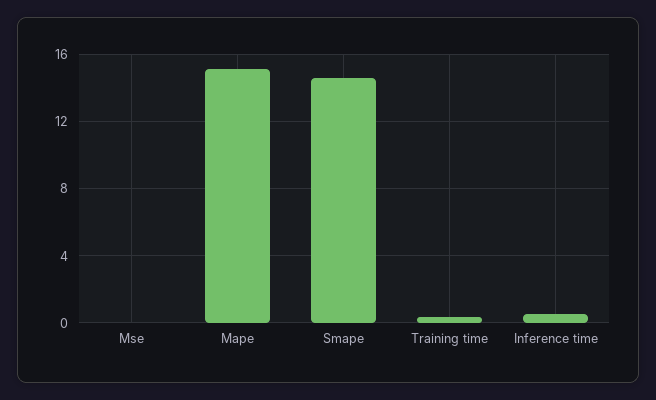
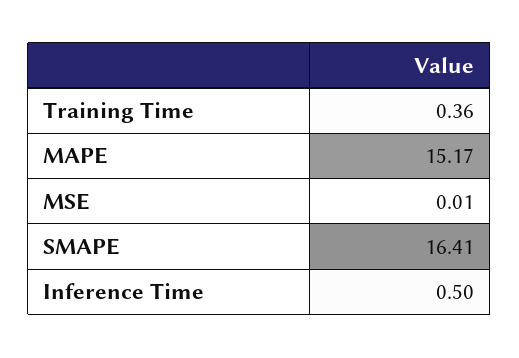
  {
    "Mse": 0.01,
    "Mape": 15.17,
-   "Smape": 14.5,
+   "Smape": 16.41,
    "Training time": 0.36,
    "Inference time": 0.5
  }

